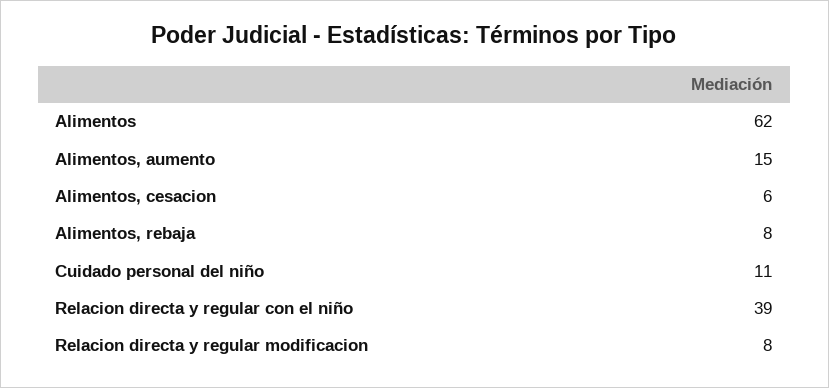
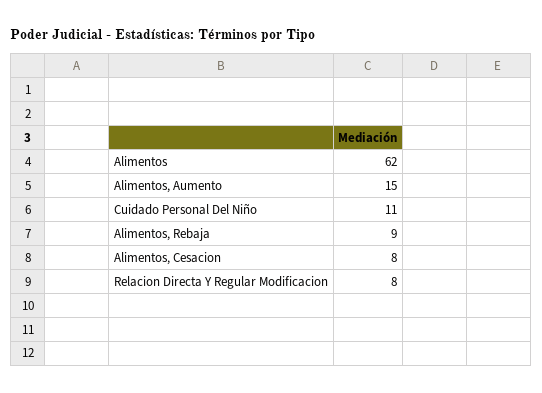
  {
    "Alimentos": 62,
    "Alimentos, aumento": 15,
-   "Alimentos, cesacion": 6,
+   "Alimentos, cesacion": 8,
-   "Alimentos, rebaja": 8,
+   "Alimentos, rebaja": 9,
    "Cuidado personal del niño": 11,
-   "Relacion directa y regular con el niño": 39,
    "Relacion directa y regular modificacion": 8
  }

